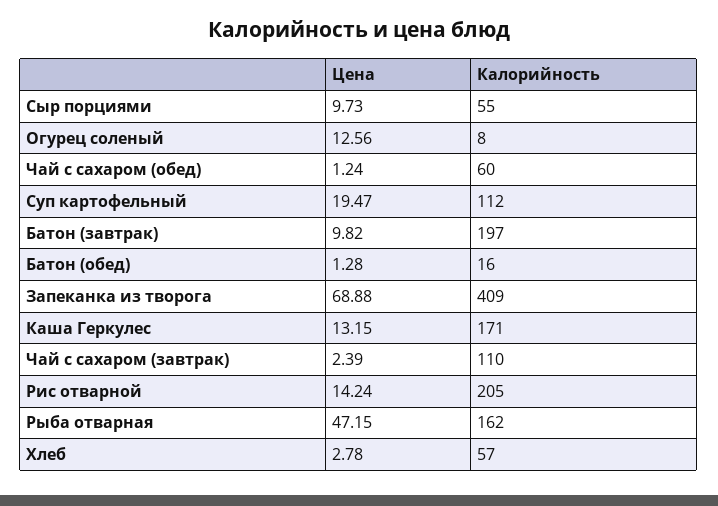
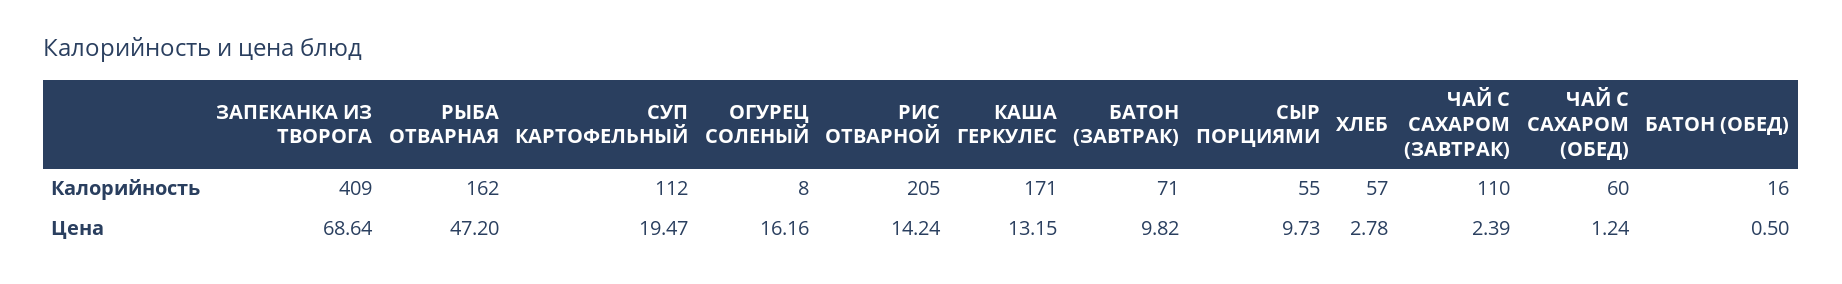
  {
    "Цена": {
      "Сыр порциями": 9.73,
-     "Огурец соленый": 12.56,
+     "Огурец соленый": 16.16,
      "Чай с сахаром (обед)": 1.24,
      "Суп картофельный": 19.47,
      "Батон (завтрак)": 9.82,
-     "Батон (обед)": 1.28,
+     "Батон (обед)": 0.5,
-     "Запеканка из творога": 68.88,
+     "Запеканка из творога": 68.64,
      "Каша Геркулес": 13.15,
      "Чай с сахаром (завтрак)": 2.39,
      "Рис отварной": 14.24,
-     "Рыба отварная": 47.15,
+     "Рыба отварная": 47.2,
      "Хлеб": 2.78
    },
    "Калорийность": {
      "Сыр порциями": 55,
      "Огурец соленый": 8,
      "Чай с сахаром (обед)": 60,
      "Суп картофельный": 112,
-     "Батон (завтрак)": 197,
+     "Батон (завтрак)": 71,
      "Батон (обед)": 16,
      "Запеканка из творога": 409,
      "Каша Геркулес": 171,
      "Чай с сахаром (завтрак)": 110,
      "Рис отварной": 205,
      "Рыба отварная": 162,
      "Хлеб": 57
    }
  }

